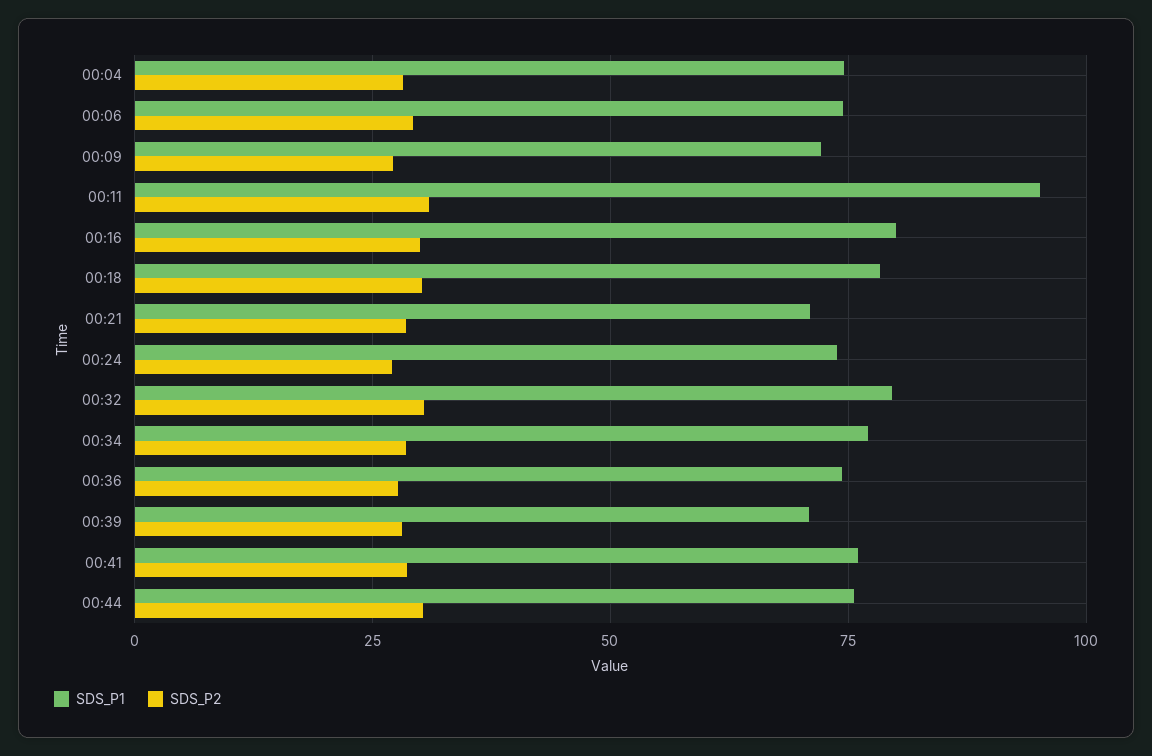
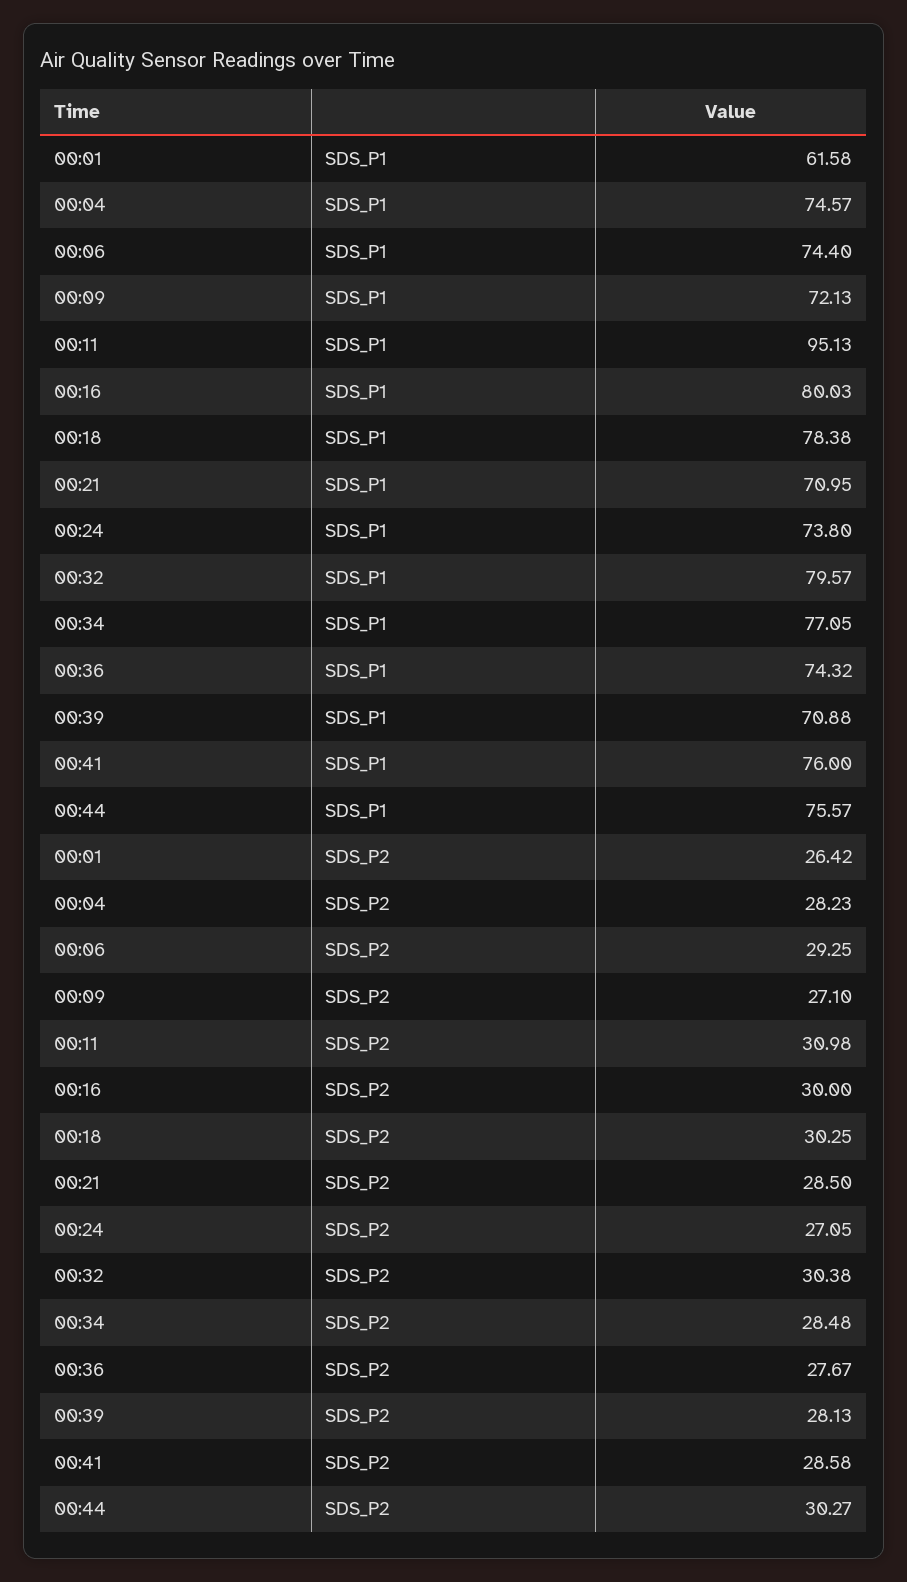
  {
    "SDS_P1": {
      "00:04": 74.57,
      "00:06": 74.4,
      "00:09": 72.13,
      "00:11": 95.13,
      "00:16": 80.03,
      "00:18": 78.38,
      "00:21": 70.95,
      "00:24": 73.8,
      "00:32": 79.57,
      "00:34": 77.05,
      "00:36": 74.32,
      "00:39": 70.88,
      "00:41": 76,
-     "00:44": 75.57
+     "00:44": 75.57,
+     "00:01": 61.58
    },
    "SDS_P2": {
      "00:04": 28.23,
      "00:06": 29.25,
      "00:09": 27.1,
      "00:11": 30.98,
      "00:16": 30,
      "00:18": 30.25,
      "00:21": 28.5,
      "00:24": 27.05,
      "00:32": 30.38,
      "00:34": 28.48,
      "00:36": 27.67,
      "00:39": 28.13,
      "00:41": 28.58,
-     "00:44": 30.27
+     "00:44": 30.27,
+     "00:01": 26.42
    }
  }

